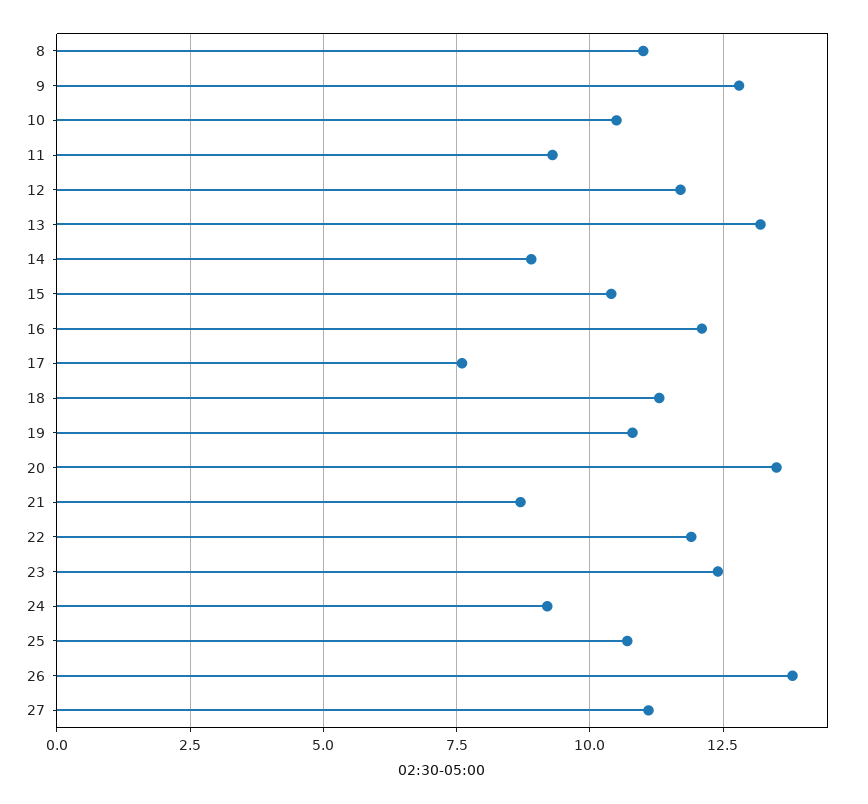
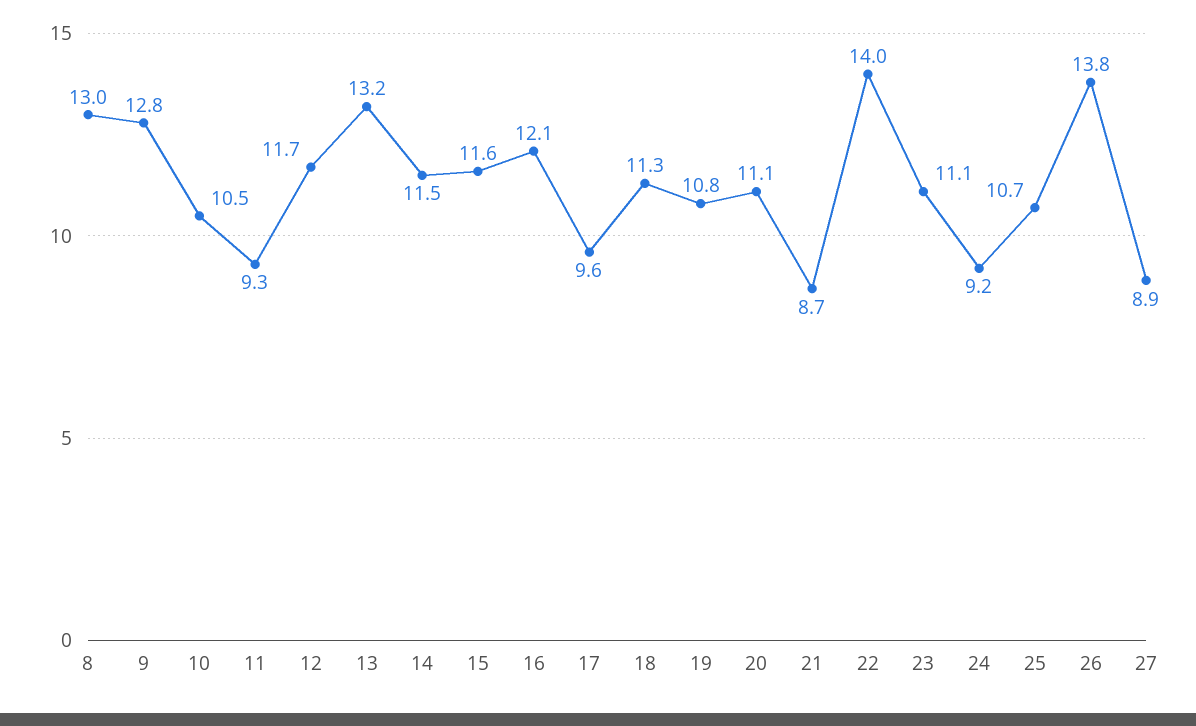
  {
-   "8": 11,
+   "8": 13,
    "9": 12.8,
    "10": 10.5,
    "11": 9.3,
    "12": 11.7,
    "13": 13.2,
-   "14": 9,
+   "14": 11.5,
-   "15": 10.5,
+   "15": 11.6,
    "16": 12.1,
-   "17": 7.5,
+   "17": 9.6,
    "18": 11.3,
    "19": 10.8,
-   "20": 13.5,
+   "20": 11.1,
    "21": 8.7,
-   "22": 12,
+   "22": 14,
-   "23": 12.5,
+   "23": 11.1,
    "24": 9.2,
    "25": 10.7,
    "26": 13.8,
-   "27": 11
+   "27": 8.9
  }

